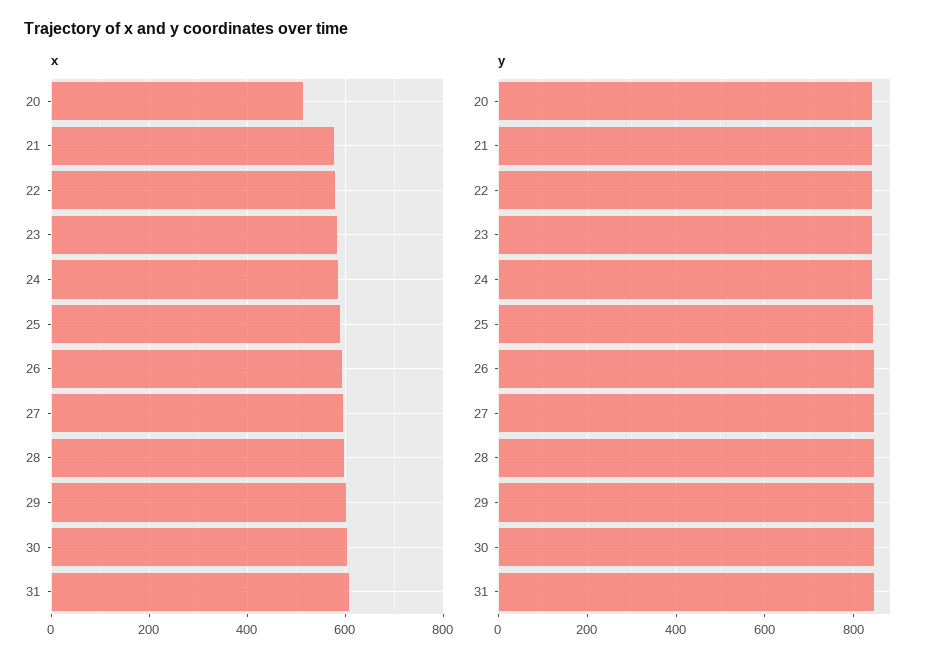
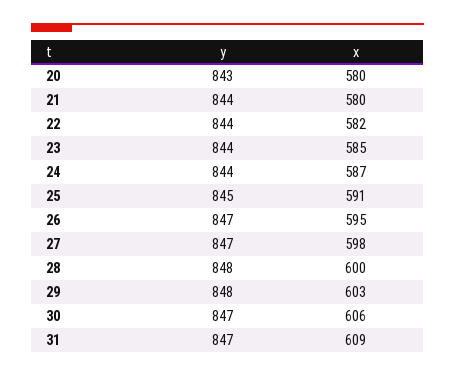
  {
    "x": {
-     "20": 520,
+     "20": 580,
      "21": 580,
      "22": 582,
      "23": 585,
      "24": 587,
      "25": 591,
      "26": 595,
      "27": 598,
      "28": 600,
      "29": 603,
      "30": 606,
      "31": 609
    },
    "y": {
      "20": 843,
      "21": 844,
      "22": 844,
      "23": 844,
      "24": 844,
      "25": 845,
      "26": 847,
      "27": 847,
      "28": 848,
      "29": 848,
      "30": 847,
      "31": 847
    }
  }

